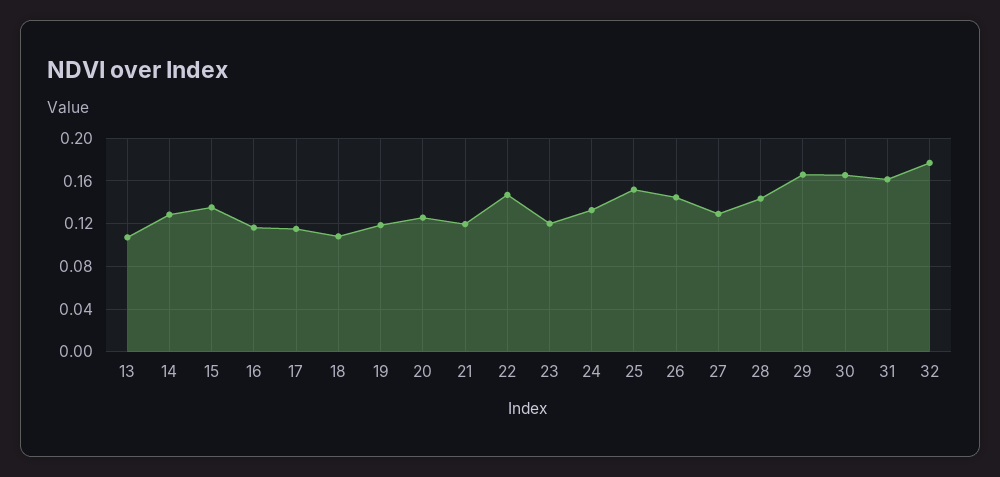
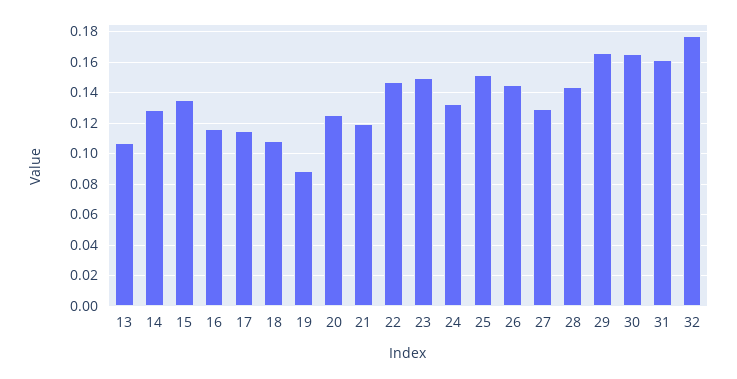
  {
    "13": 0.105,
    "14": 0.13,
    "15": 0.135,
    "16": 0.115,
    "17": 0.115,
    "18": 0.11,
-   "19": 0.12,
+   "19": 0.09,
    "20": 0.125,
    "21": 0.12,
    "22": 0.145,
-   "23": 0.12,
+   "23": 0.15,
    "24": 0.135,
    "25": 0.15,
    "26": 0.145,
    "27": 0.13,
    "28": 0.145,
    "29": 0.165,
    "30": 0.165,
    "31": 0.16,
    "32": 0.175
  }

